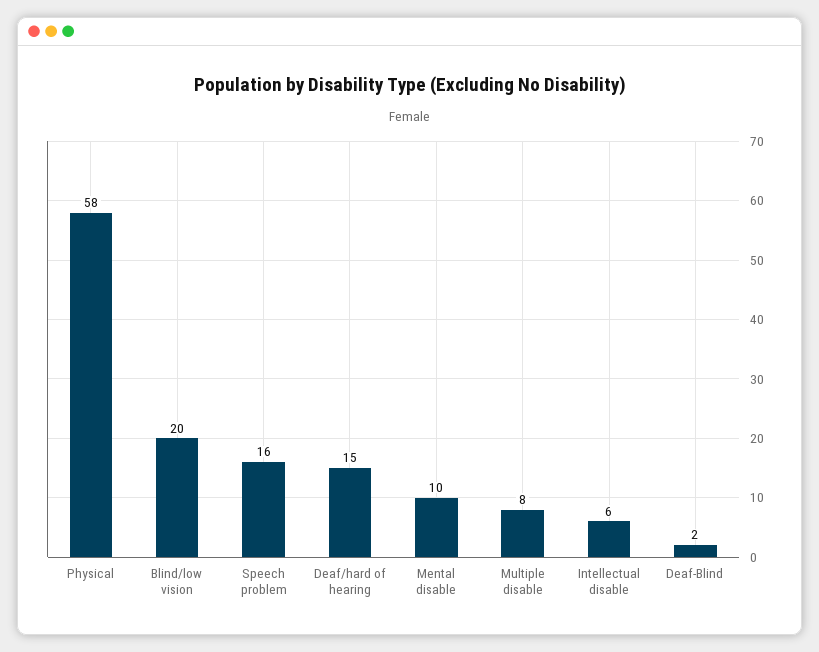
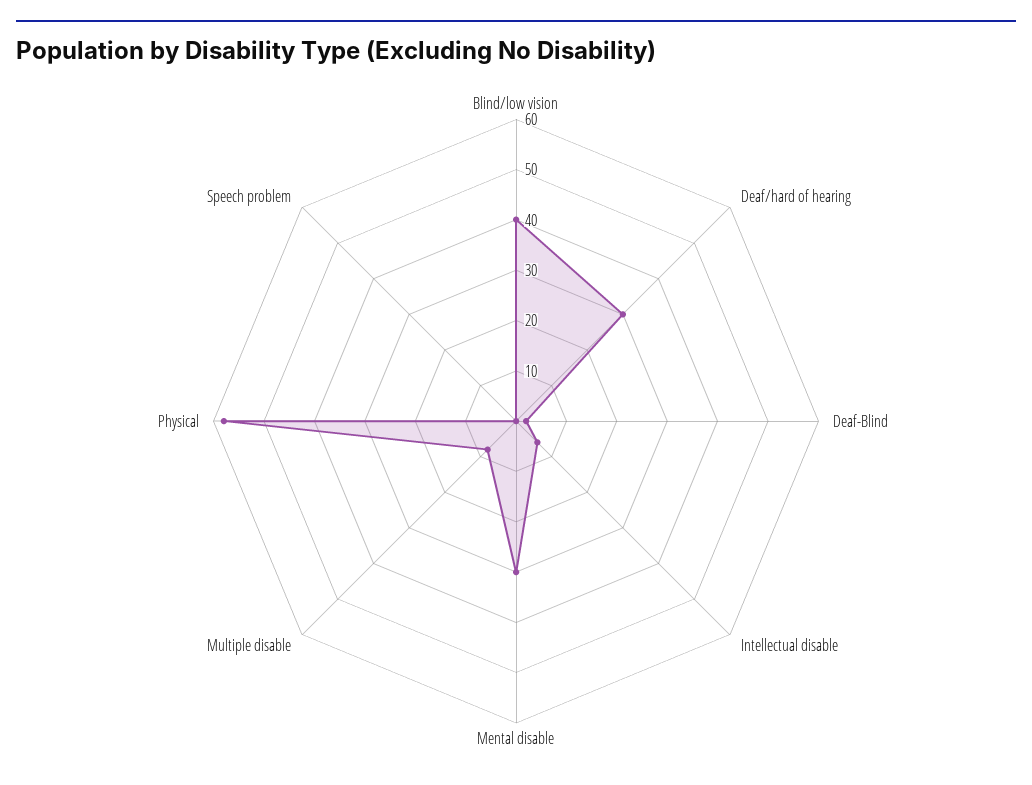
  {
    "Physical": 58,
-   "Blind/low vision": 20,
+   "Blind/low vision": 40,
-   "Speech problem": 16,
+   "Speech problem": 0,
-   "Deaf/hard of hearing": 15,
+   "Deaf/hard of hearing": 30,
-   "Mental disable": 10,
+   "Mental disable": 30,
    "Multiple disable": 8,
    "Intellectual disable": 6,
    "Deaf-Blind": 2
  }

